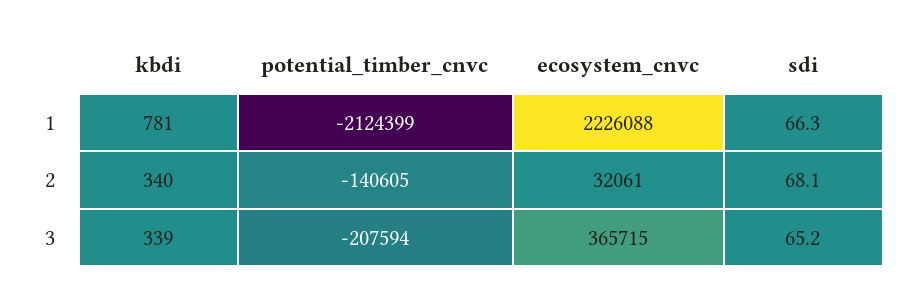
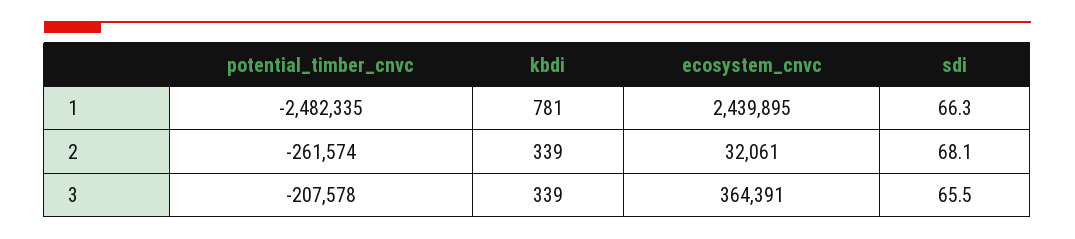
  {
    "kbdi": {
      "1": 781,
-     "2": 340,
+     "2": 339,
      "3": 339
    },
    "potential_timber_cnvc": {
-     "1": -2124399,
+     "1": -2482335,
-     "2": -140605,
+     "2": -261574,
-     "3": -207594
+     "3": -207578
    },
    "ecosystem_cnvc": {
-     "1": 2226088,
+     "1": 2439895,
      "2": 32061,
-     "3": 365715
+     "3": 364391
    },
    "sdi": {
      "1": 66.3,
      "2": 68.1,
-     "3": 65.2
+     "3": 65.5
    }
  }

